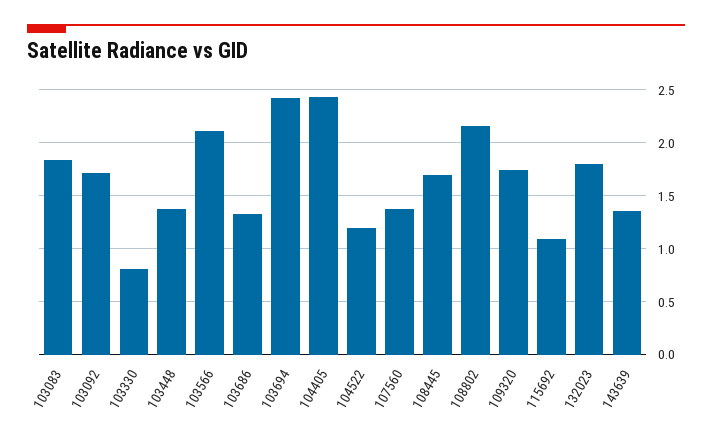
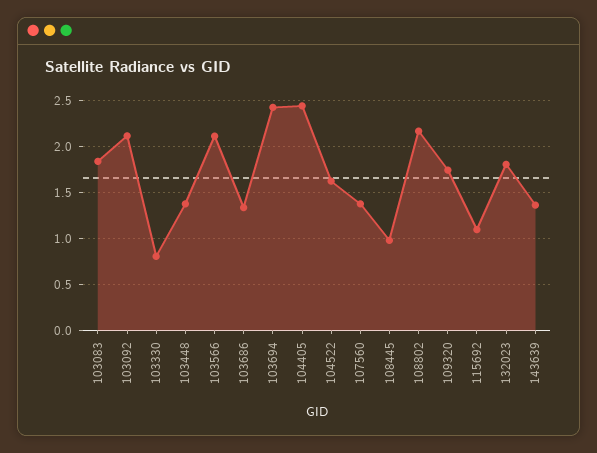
  {
    "103083": 1.8,
-   "103092": 1.7,
+   "103092": 2.1,
    "103330": 0.8,
    "103448": 1.4,
    "103566": 2.1,
    "103686": 1.3,
    "103694": 2.4,
    "104405": 2.4,
-   "104522": 1.2,
+   "104522": 1.6,
    "107560": 1.4,
-   "108445": 1.7,
+   "108445": 1,
    "108802": 2.2,
    "109320": 1.7,
    "115692": 1.1,
    "132023": 1.8,
    "143639": 1.4
  }

